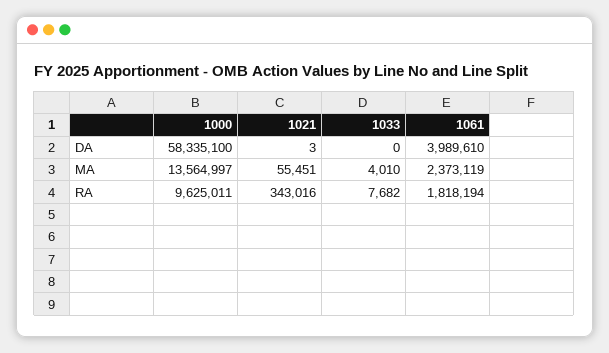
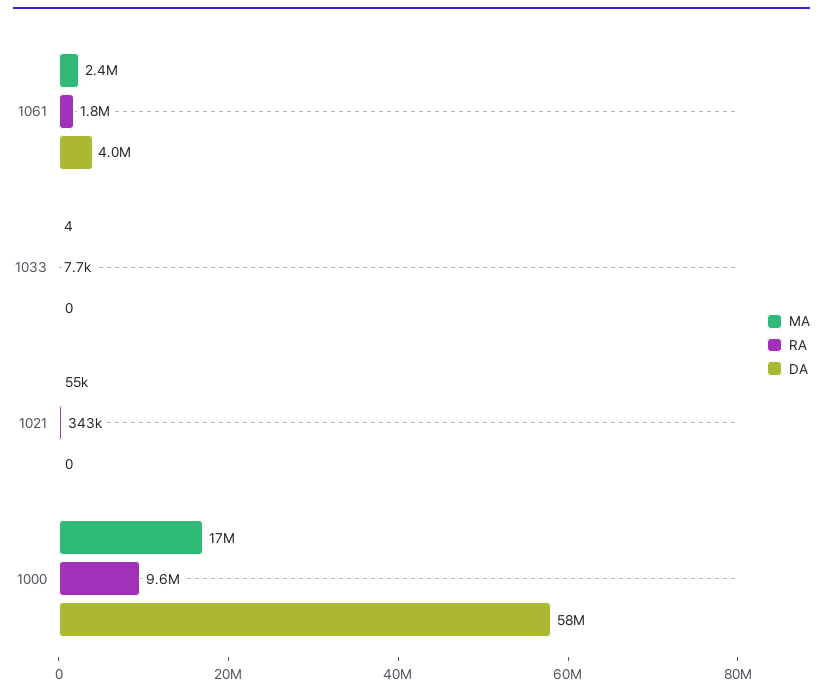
  {
    "DA": {
      "1000": 58335100,
-     "1021": 3,
+     "1021": 0,
      "1033": 0,
      "1061": 3989610
    },
    "MA": {
-     "1000": 13564997,
+     "1000": 17000000,
      "1021": 55451,
-     "1033": 4010,
+     "1033": 4,
      "1061": 2373119
    },
    "RA": {
      "1000": 9625011,
      "1021": 343016,
      "1033": 7682,
      "1061": 1818194
    }
  }

